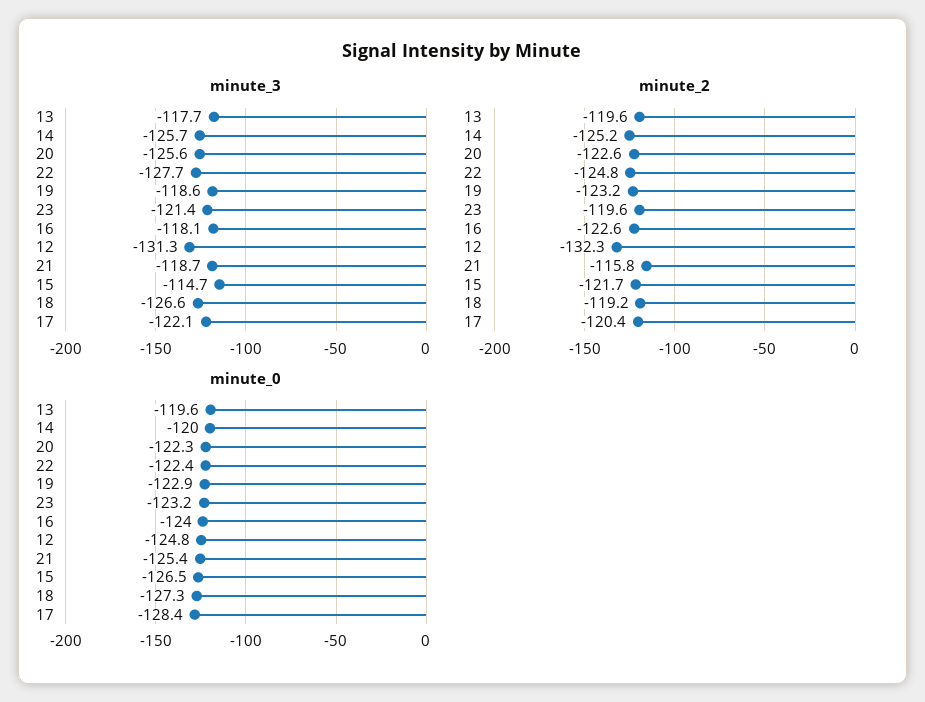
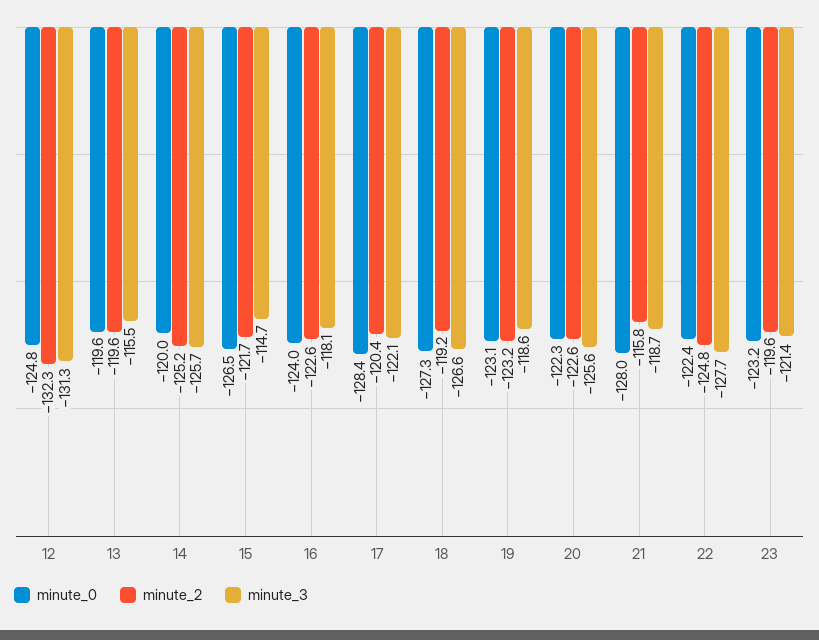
  {
    "minute_3": {
-     "13": -117.7,
+     "13": -115.5,
      "14": -125.7,
      "20": -125.6,
      "22": -127.7,
      "19": -118.6,
      "23": -121.4,
      "16": -118.1,
      "12": -131.3,
      "21": -118.7,
      "15": -114.7,
      "18": -126.6,
      "17": -122.1
    },
    "minute_2": {
      "13": -119.6,
      "14": -125.2,
      "20": -122.6,
      "22": -124.8,
      "19": -123.2,
      "23": -119.6,
      "16": -122.6,
      "12": -132.3,
      "21": -115.8,
      "15": -121.7,
      "18": -119.2,
      "17": -120.4
    },
    "minute_0": {
      "13": -119.6,
      "14": -120,
      "20": -122.3,
      "22": -122.4,
-     "19": -122.9,
+     "19": -123.1,
      "23": -123.2,
      "16": -124,
      "12": -124.8,
-     "21": -125.4,
+     "21": -128,
      "15": -126.5,
      "18": -127.3,
      "17": -128.4
    }
  }

